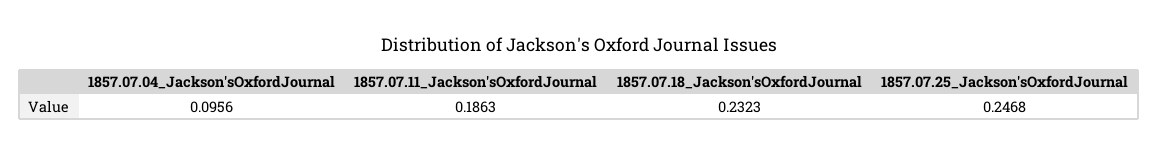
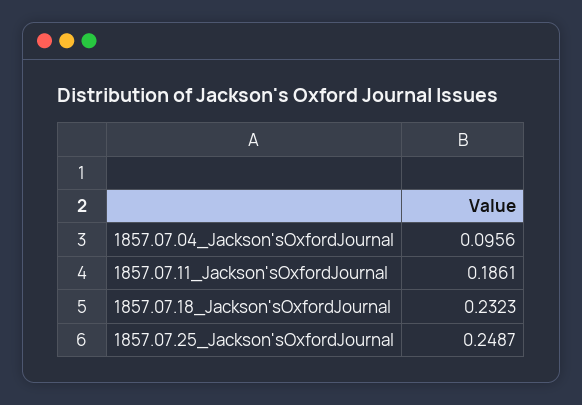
  {
    "1857.07.04_Jackson'sOxfordJournal": 0.0956,
-   "1857.07.11_Jackson'sOxfordJournal": 0.1863,
+   "1857.07.11_Jackson'sOxfordJournal": 0.1861,
    "1857.07.18_Jackson'sOxfordJournal": 0.2323,
-   "1857.07.25_Jackson'sOxfordJournal": 0.2468
+   "1857.07.25_Jackson'sOxfordJournal": 0.2487
  }

